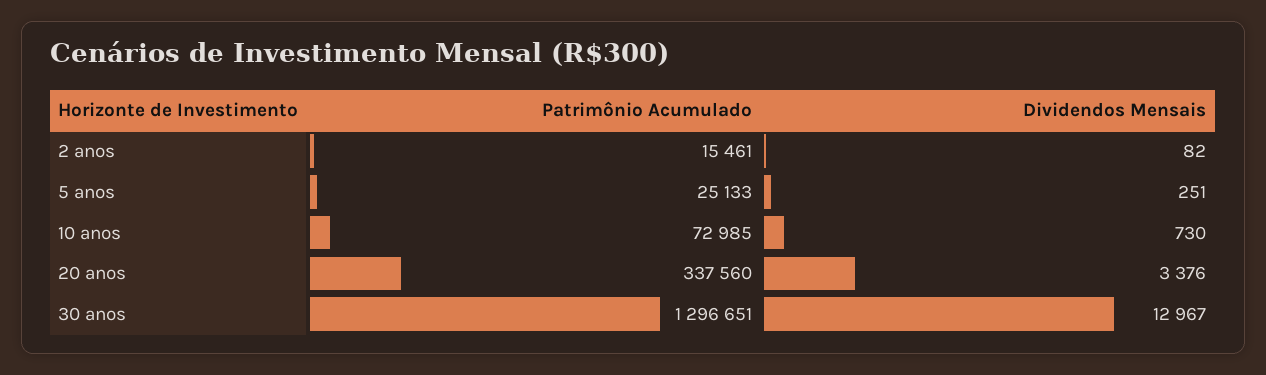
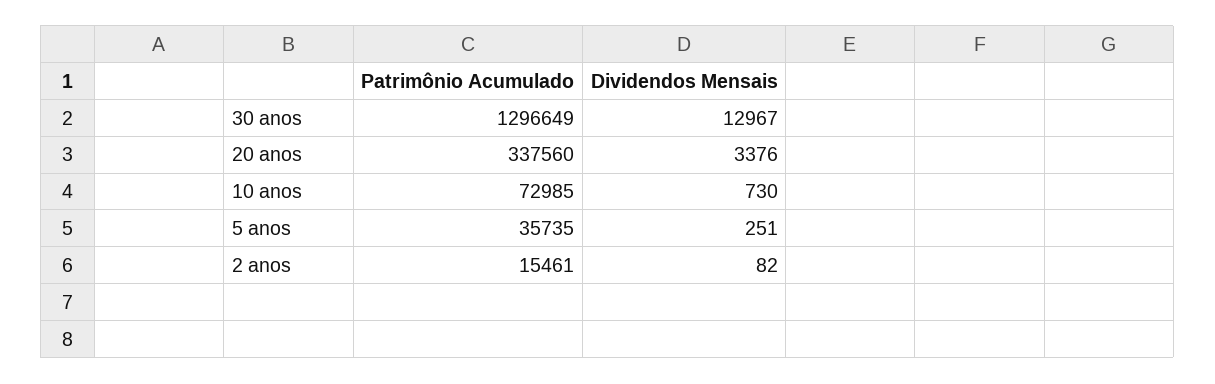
  {
    "Patrimônio Acumulado": {
      "2 anos": 15461,
-     "5 anos": 25133,
+     "5 anos": 35735,
      "10 anos": 72985,
      "20 anos": 337560,
-     "30 anos": 1296651
+     "30 anos": 1296649
    },
    "Dividendos Mensais": {
      "2 anos": 82,
      "5 anos": 251,
      "10 anos": 730,
      "20 anos": 3376,
      "30 anos": 12967
    }
  }

